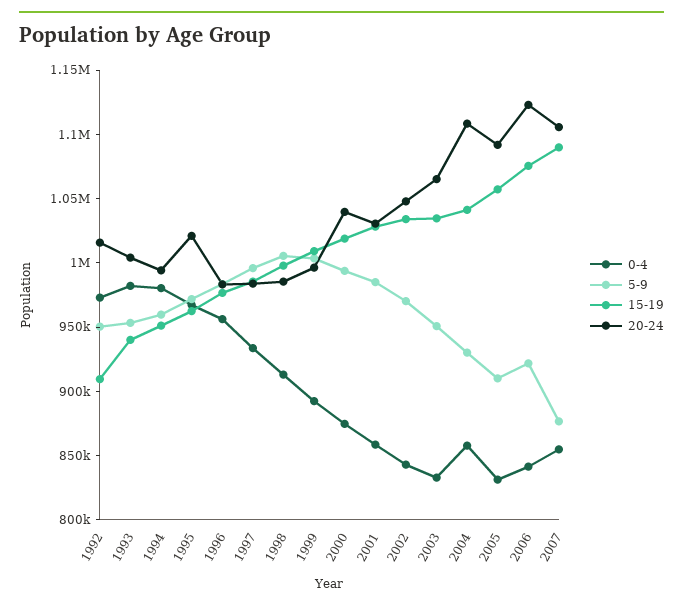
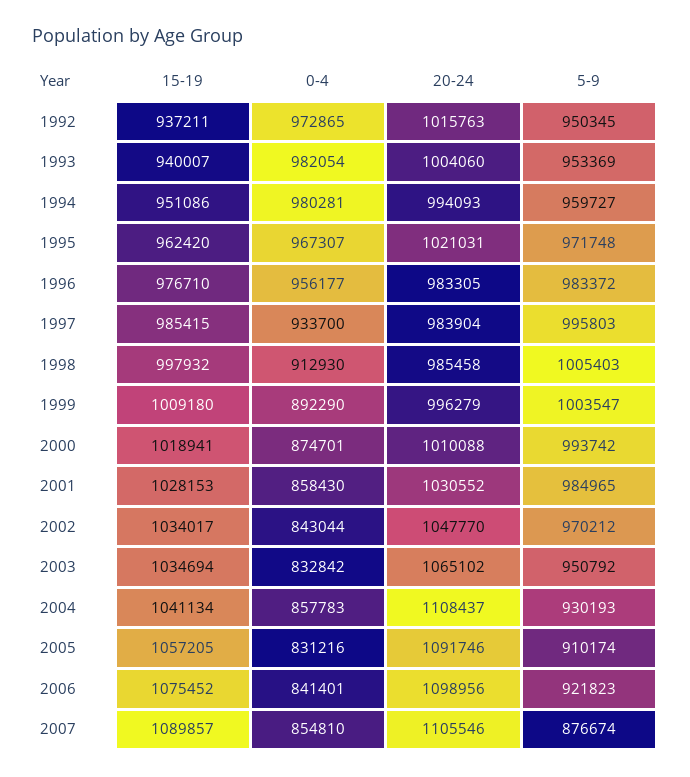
  {
    "0-4": {
      "1992": 972865,
      "1993": 982054,
      "1994": 980281,
      "1995": 967307,
      "1996": 956177,
      "1997": 933700,
      "1998": 912930,
      "1999": 892290,
      "2000": 874701,
      "2001": 858430,
      "2002": 843044,
      "2003": 832842,
      "2004": 857783,
      "2005": 831216,
      "2006": 841401,
      "2007": 854810
    },
    "5-9": {
      "1992": 950345,
      "1993": 953369,
      "1994": 959727,
      "1995": 971748,
      "1996": 983372,
      "1997": 995803,
      "1998": 1005403,
      "1999": 1003547,
      "2000": 993742,
      "2001": 984965,
      "2002": 970212,
      "2003": 950792,
      "2004": 930193,
      "2005": 910174,
      "2006": 921823,
      "2007": 876674
    },
    "15-19": {
-     "1992": 910000,
+     "1992": 937211,
      "1993": 940007,
      "1994": 951086,
      "1995": 962420,
      "1996": 976710,
      "1997": 985415,
      "1998": 997932,
      "1999": 1009180,
      "2000": 1018941,
      "2001": 1028153,
      "2002": 1034017,
      "2003": 1034694,
      "2004": 1041134,
      "2005": 1057205,
      "2006": 1075452,
      "2007": 1089857
    },
    "20-24": {
      "1992": 1015763,
      "1993": 1004060,
      "1994": 994093,
      "1995": 1021031,
      "1996": 983305,
      "1997": 983904,
      "1998": 985458,
      "1999": 996279,
-     "2000": 1040000,
+     "2000": 1010088,
      "2001": 1030552,
      "2002": 1047770,
      "2003": 1065102,
      "2004": 1108437,
      "2005": 1091746,
-     "2006": 1120000,
+     "2006": 1098956,
      "2007": 1105546
    }
  }

